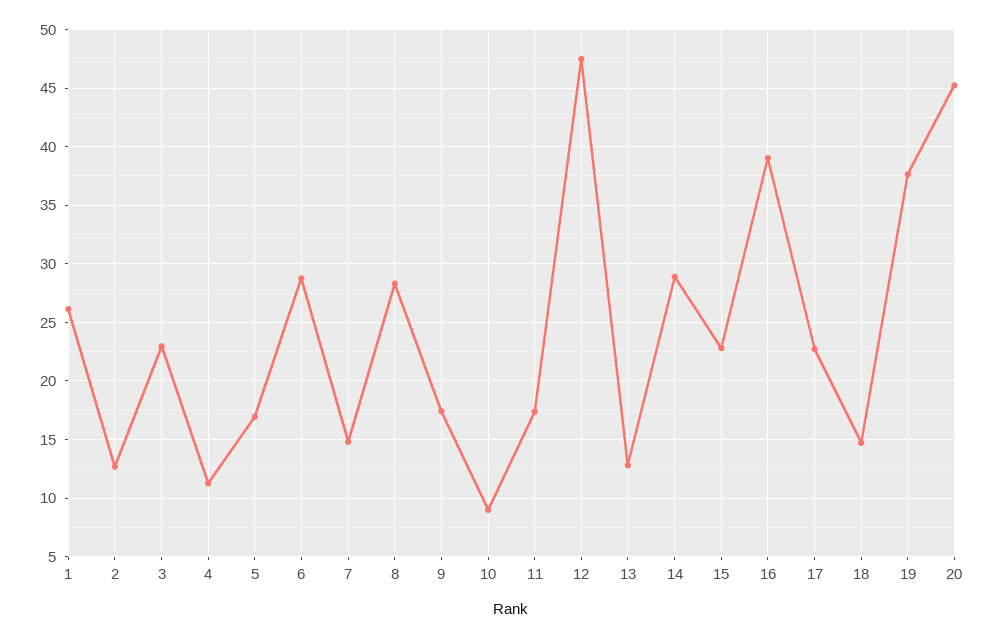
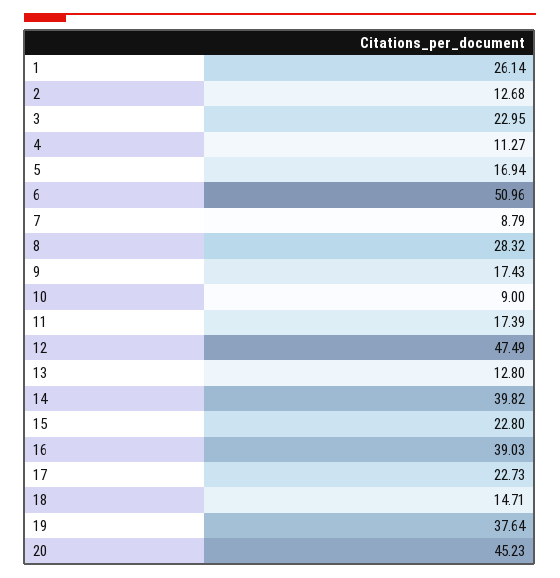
  {
    "1": 26.14,
    "2": 12.68,
    "3": 22.95,
    "4": 11.27,
    "5": 16.94,
-   "6": 29,
+   "6": 50.96,
-   "7": 15,
+   "7": 8.79,
    "8": 28.32,
    "9": 17.43,
    "10": 9,
    "11": 17.39,
    "12": 47.49,
    "13": 12.8,
-   "14": 29,
+   "14": 39.82,
    "15": 22.8,
    "16": 39.03,
    "17": 22.73,
    "18": 14.71,
    "19": 37.64,
    "20": 45.23
  }

